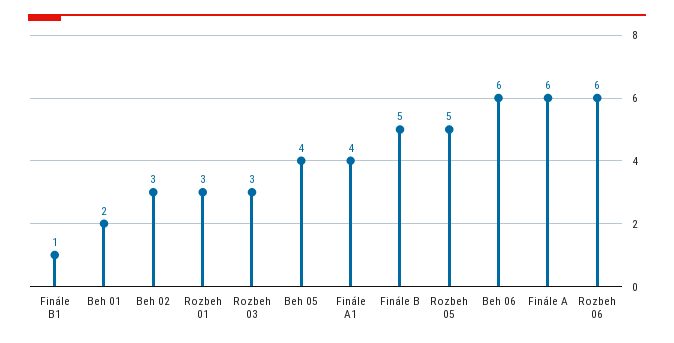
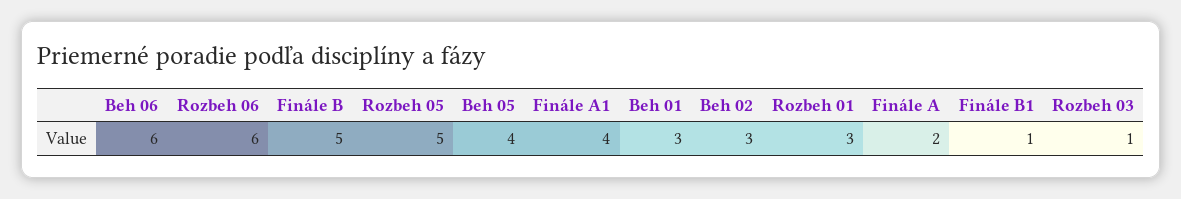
  {
    "Finále B1": 1,
-   "Beh 01": 2,
+   "Beh 01": 3,
    "Beh 02": 3,
    "Rozbeh 01": 3,
-   "Rozbeh 03": 3,
+   "Rozbeh 03": 1,
    "Beh 05": 4,
    "Finále A1": 4,
    "Finále B": 5,
    "Rozbeh 05": 5,
    "Beh 06": 6,
-   "Finále A": 6,
+   "Finále A": 2,
    "Rozbeh 06": 6
  }

